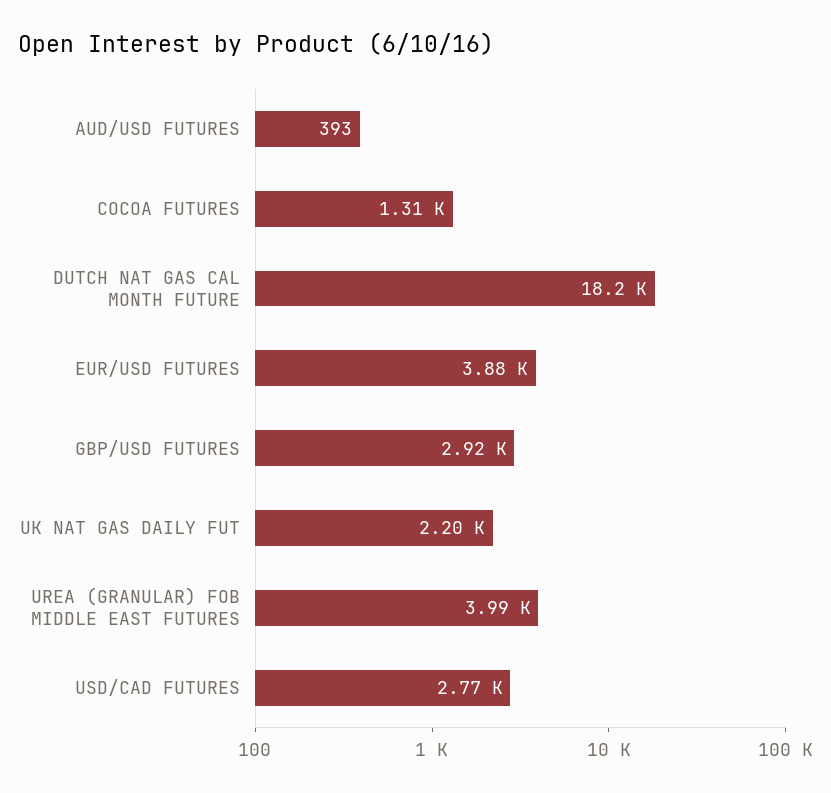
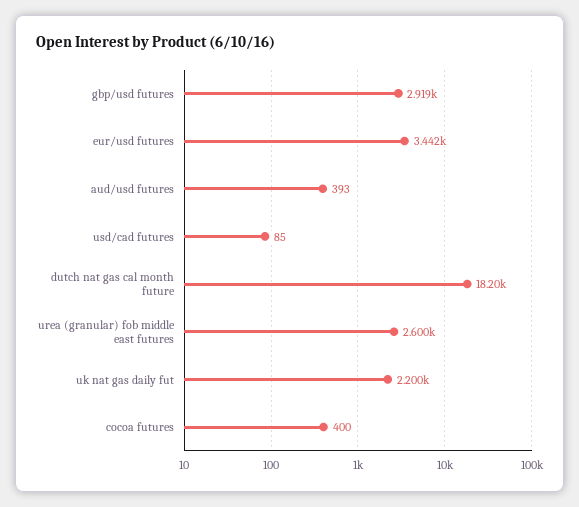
  {
    "AUD/USD FUTURES": 393,
-   "COCOA FUTURES": 1310,
+   "COCOA FUTURES": 400,
    "DUTCH NAT GAS CAL MONTH FUTURE": 18200,
-   "EUR/USD FUTURES": 3880,
+   "EUR/USD FUTURES": 3442,
    "GBP/USD FUTURES": 2919,
    "UK NAT GAS DAILY FUT": 2200,
-   "UREA (GRANULAR) FOB MIDDLE EAST FUTURES": 3990,
+   "UREA (GRANULAR) FOB MIDDLE EAST FUTURES": 2600,
-   "USD/CAD FUTURES": 2770
+   "USD/CAD FUTURES": 85
  }

